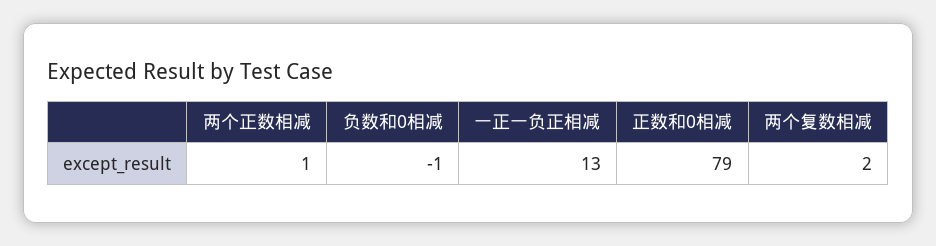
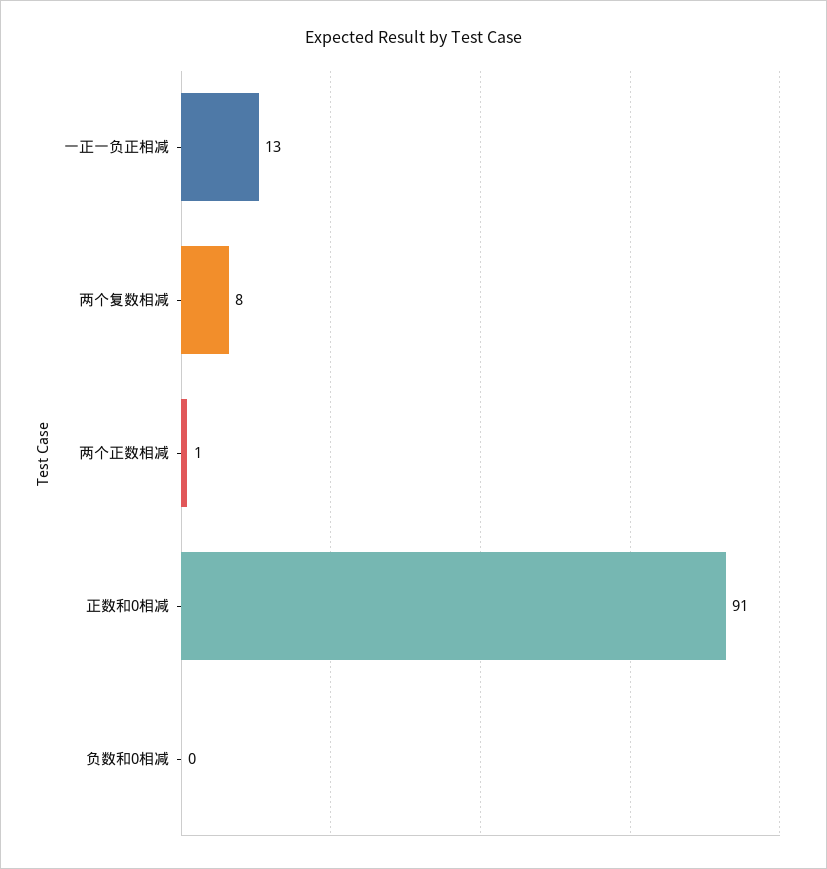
  {
    "两个正数相减": 1,
-   "负数和0相减": -1,
+   "负数和0相减": 0,
    "一正一负正相减": 13,
-   "正数和0相减": 79,
+   "正数和0相减": 91,
-   "两个复数相减": 2
+   "两个复数相减": 8
  }

